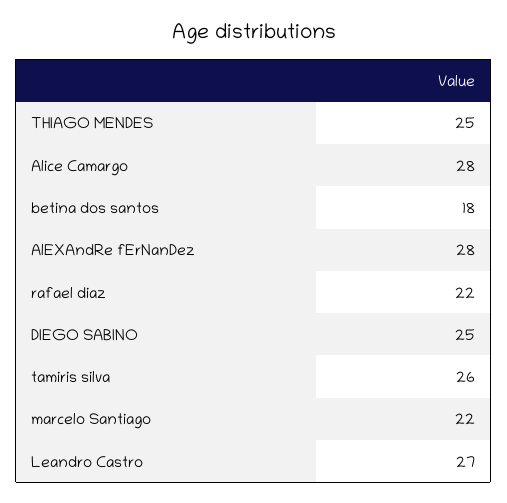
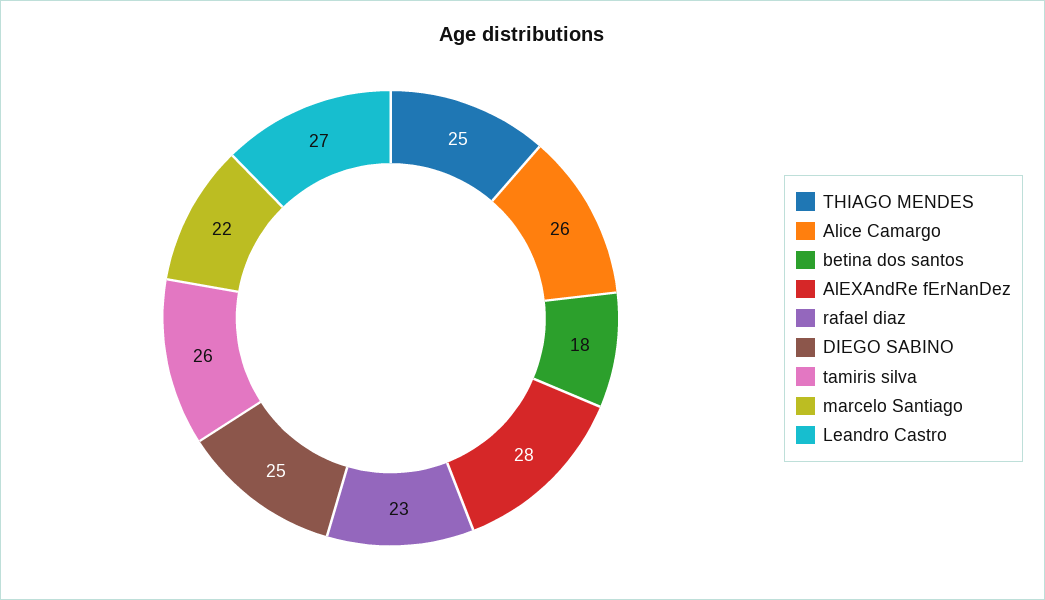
  {
    "THIAGO MENDES": 25,
-   "Alice Camargo": 28,
+   "Alice Camargo": 26,
    "betina dos santos": 18,
    "AlEXAndRe fErNanDez": 28,
-   "rafael diaz": 22,
+   "rafael diaz": 23,
    "DIEGO SABINO": 25,
    "tamiris silva": 26,
    "marcelo Santiago": 22,
    "Leandro Castro": 27
  }

